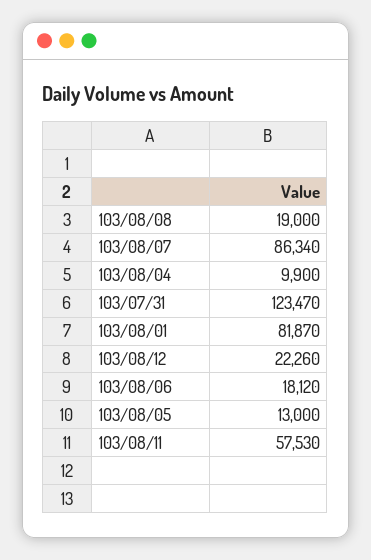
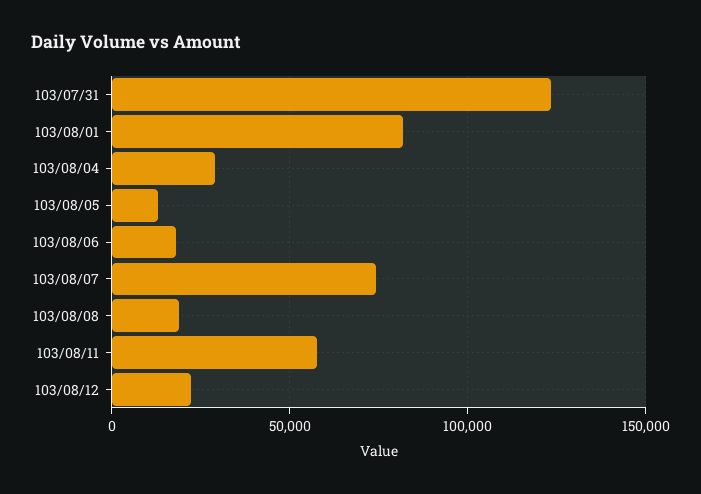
  {
    "103/08/08": 19000,
-   "103/08/07": 86340,
+   "103/08/07": 75000,
-   "103/08/04": 9900,
+   "103/08/04": 30000,
    "103/07/31": 123470,
    "103/08/01": 81870,
    "103/08/12": 22260,
    "103/08/06": 18120,
    "103/08/05": 13000,
    "103/08/11": 57530
  }

